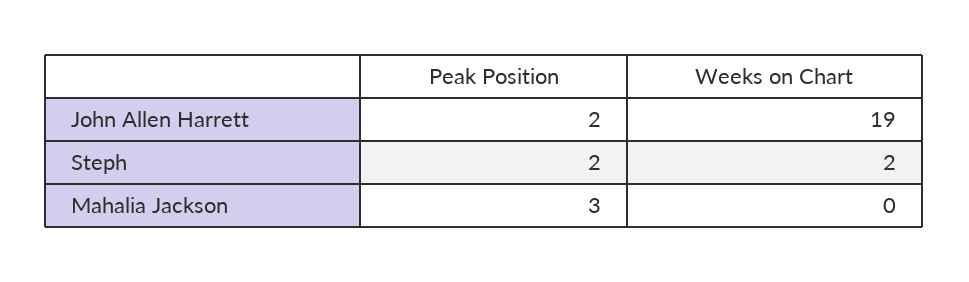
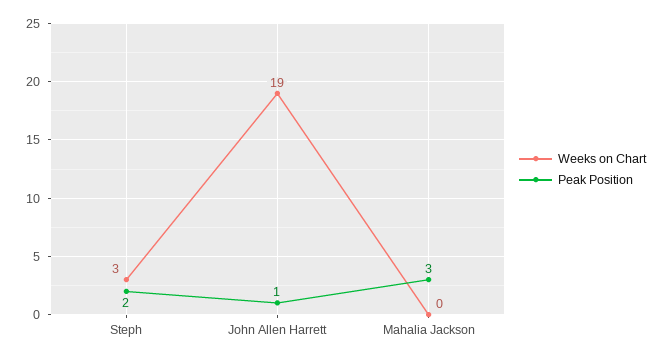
  {
    "Peak Position": {
-     "John Allen Harrett": 2,
+     "John Allen Harrett": 1,
      "Steph": 2,
      "Mahalia Jackson": 3
    },
    "Weeks on Chart": {
      "John Allen Harrett": 19,
-     "Steph": 2,
+     "Steph": 3,
      "Mahalia Jackson": 0
    }
  }

